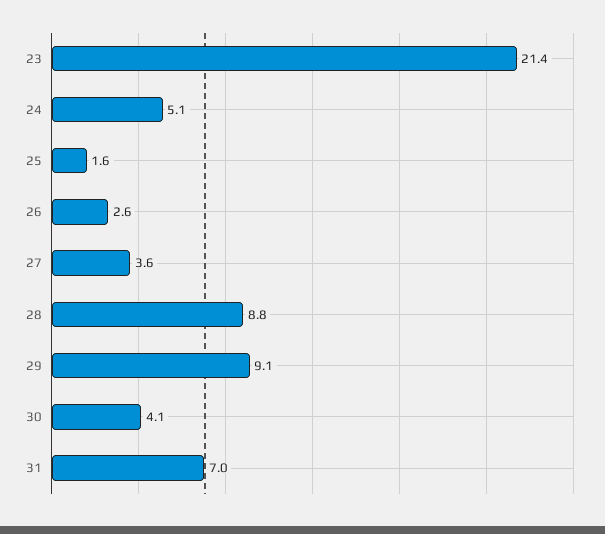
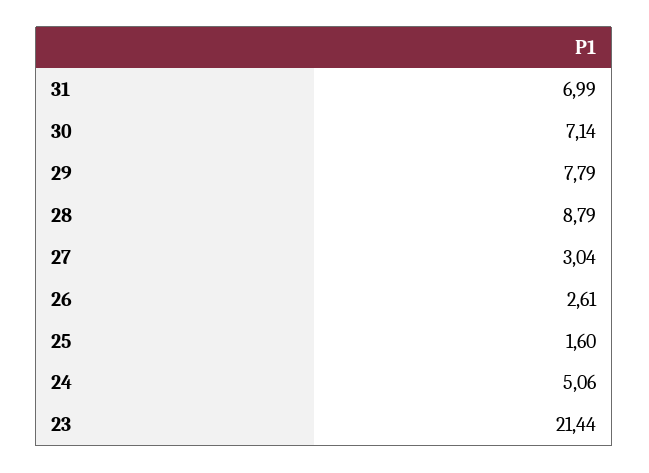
  {
    "23": 21.44,
    "24": 5.06,
    "25": 1.6,
    "26": 2.61,
-   "27": 3.6,
+   "27": 3.04,
    "28": 8.79,
-   "29": 9.1,
+   "29": 7.79,
-   "30": 4.1,
+   "30": 7.14,
    "31": 6.99
  }

